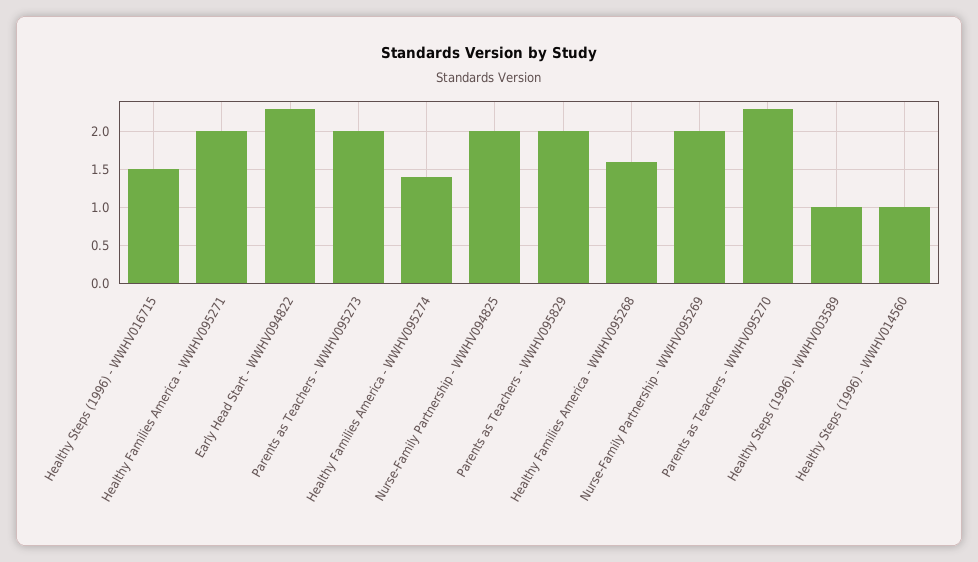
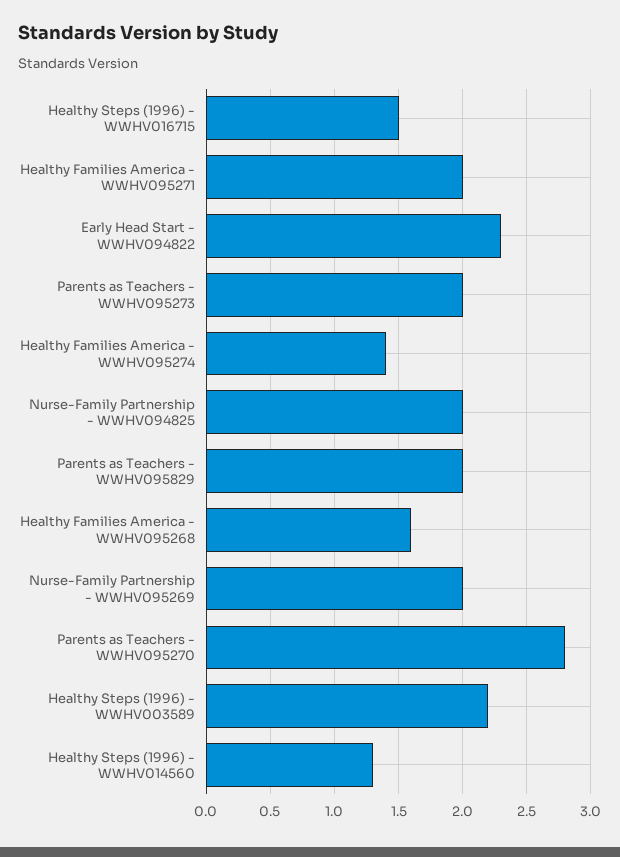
  {
    "Healthy Steps (1996) - WWHV016715": 1.5,
    "Healthy Families America - WWHV095271": 2,
    "Early Head Start - WWHV094822": 2.3,
    "Parents as Teachers - WWHV095273": 2,
    "Healthy Families America - WWHV095274": 1.4,
    "Nurse-Family Partnership - WWHV094825": 2,
    "Parents as Teachers - WWHV095829": 2,
    "Healthy Families America - WWHV095268": 1.6,
    "Nurse-Family Partnership - WWHV095269": 2,
-   "Parents as Teachers - WWHV095270": 2.3,
+   "Parents as Teachers - WWHV095270": 2.8,
-   "Healthy Steps (1996) - WWHV003589": 1,
+   "Healthy Steps (1996) - WWHV003589": 2.2,
-   "Healthy Steps (1996) - WWHV014560": 1
+   "Healthy Steps (1996) - WWHV014560": 1.3
  }

